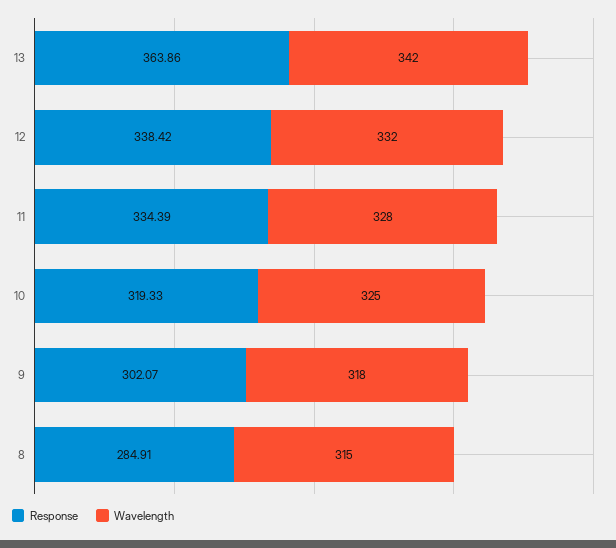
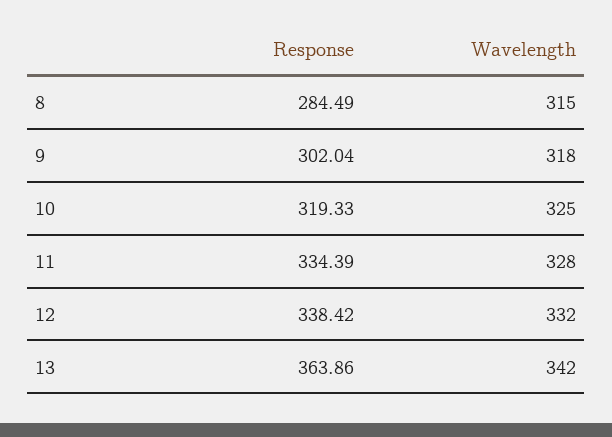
  {
    "Response": {
      "13": 363.86,
      "12": 338.42,
      "11": 334.39,
      "10": 319.33,
-     "9": 302.07,
+     "9": 302.04,
-     "8": 284.91
+     "8": 284.49
    },
    "Wavelength": {
      "13": 342,
      "12": 332,
      "11": 328,
      "10": 325,
      "9": 318,
      "8": 315
    }
  }

